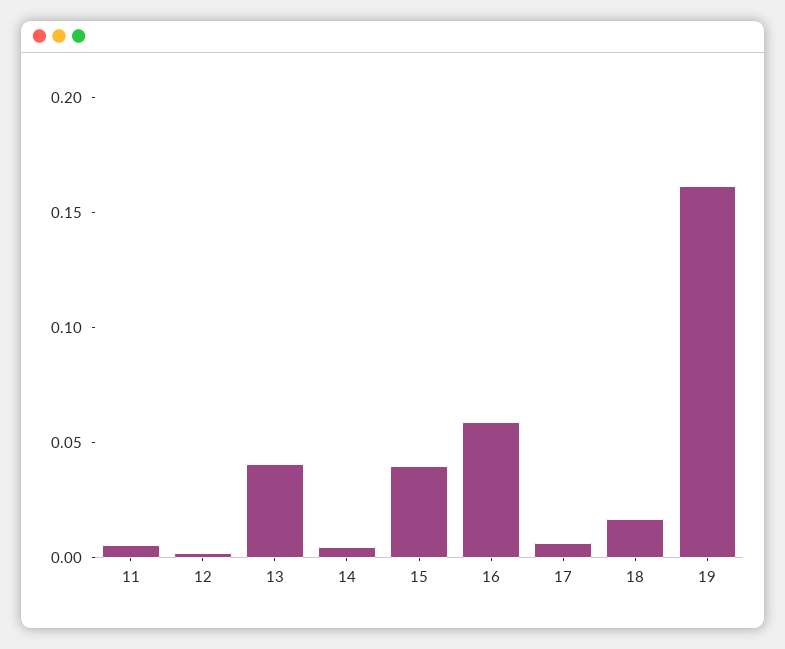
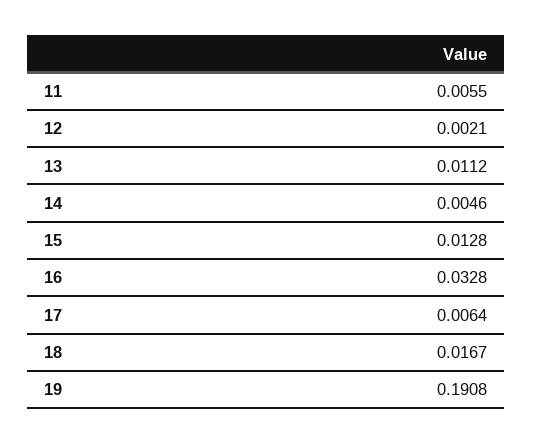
  {
    "11": 0.0055,
    "12": 0.0021,
-   "13": 0.04,
+   "13": 0.0112,
    "14": 0.0046,
-   "15": 0.04,
+   "15": 0.0128,
-   "16": 0.06,
+   "16": 0.0328,
    "17": 0.0064,
    "18": 0.0167,
-   "19": 0.16
+   "19": 0.1908
  }

